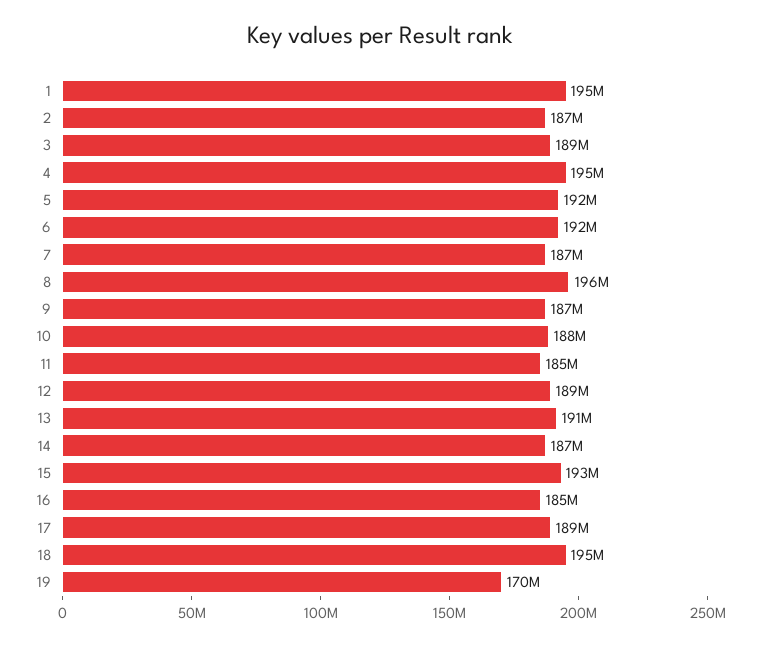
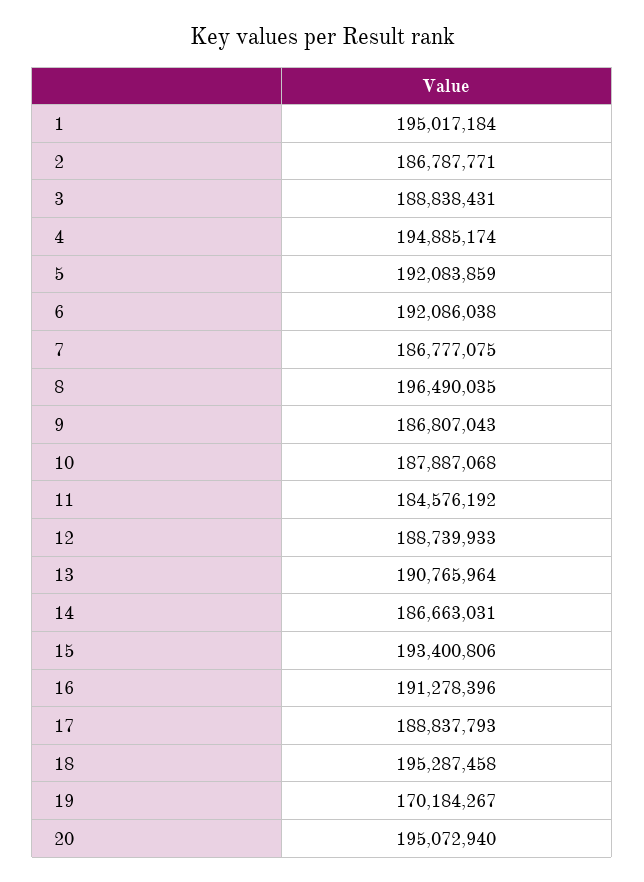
  {
    "1": 195017184,
    "2": 186787771,
    "3": 188838431,
    "4": 194885174,
    "5": 192083859,
    "6": 192086038,
    "7": 186777075,
    "8": 196490035,
    "9": 186807043,
    "10": 187887068,
    "11": 184576192,
    "12": 188739933,
    "13": 190765964,
    "14": 186663031,
    "15": 193400806,
-   "16": 185000000,
+   "16": 191278396,
    "17": 188837793,
    "18": 195287458,
-   "19": 170184267
+   "19": 170184267,
+   "20": 195072940
  }

